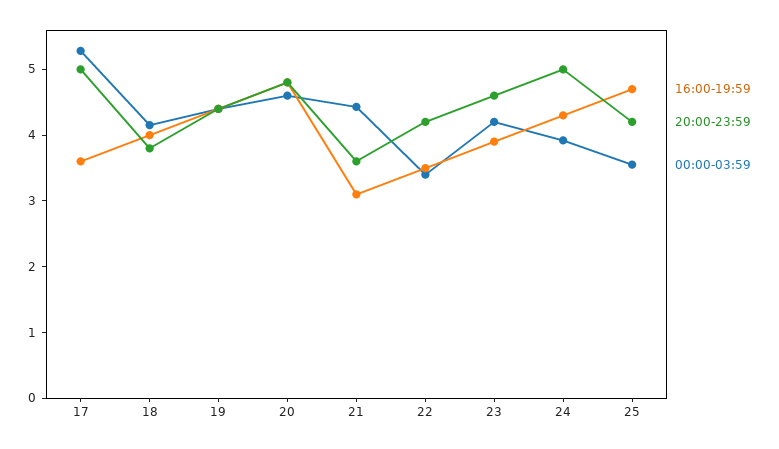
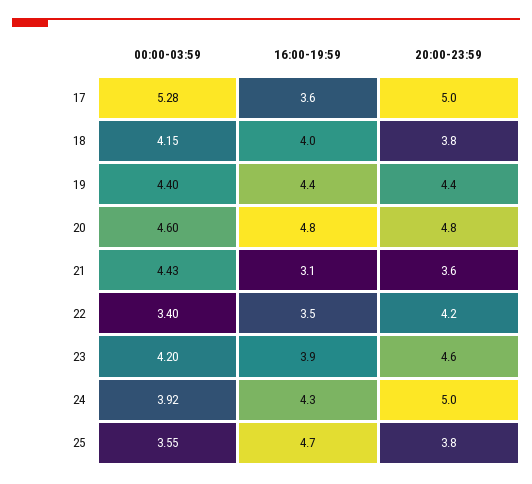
  {
    "16:00-19:59": {
      "17": 3.6,
      "18": 4,
      "19": 4.4,
      "20": 4.8,
      "21": 3.1,
      "22": 3.5,
      "23": 3.9,
      "24": 4.3,
      "25": 4.7
    },
    "20:00-23:59": {
      "17": 5,
      "18": 3.8,
      "19": 4.4,
      "20": 4.8,
      "21": 3.6,
      "22": 4.2,
      "23": 4.6,
      "24": 5,
-     "25": 4.2
+     "25": 3.8
    },
    "00:00-03:59": {
      "17": 5.28,
      "18": 4.15,
      "19": 4.4,
      "20": 4.6,
      "21": 4.43,
      "22": 3.4,
      "23": 4.2,
      "24": 3.92,
      "25": 3.55
    }
  }

